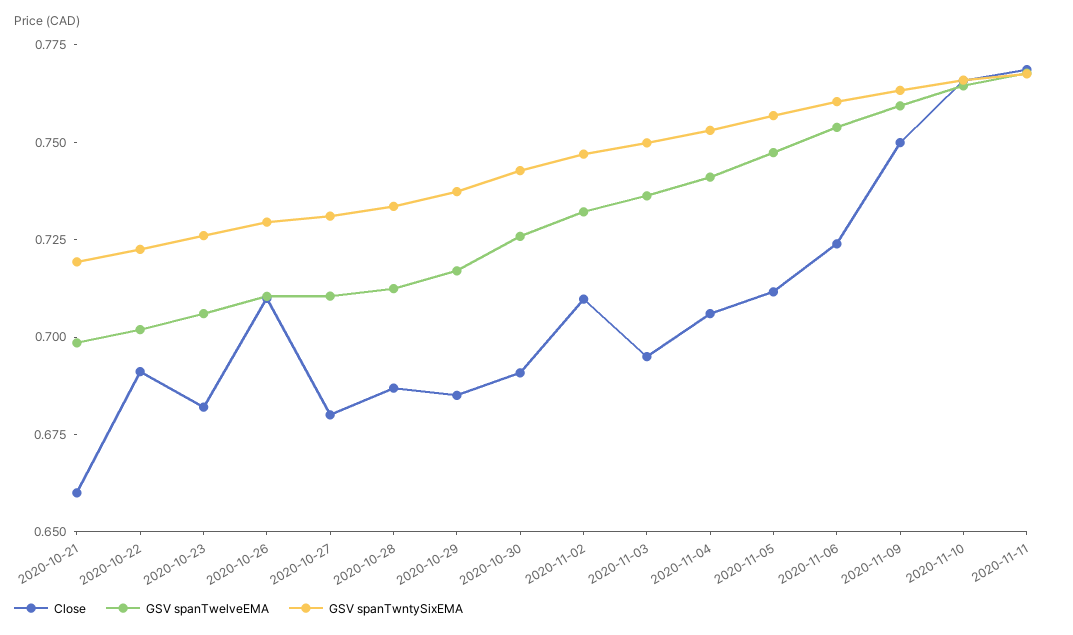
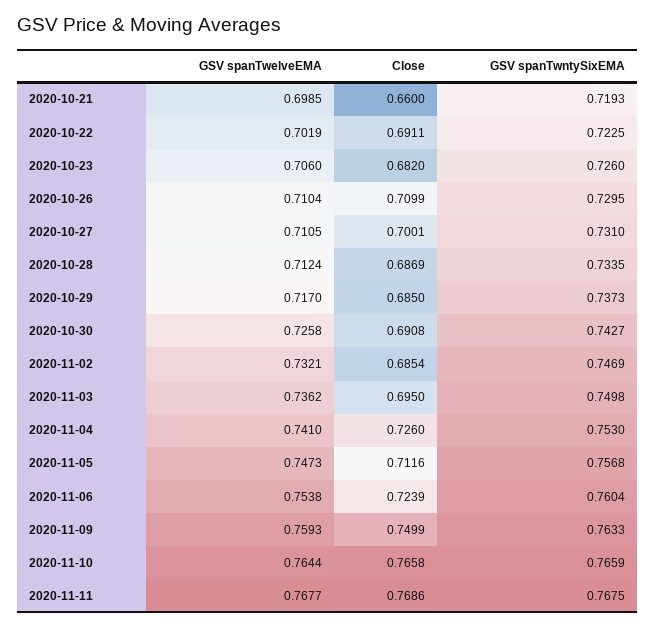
  {
    "Close": {
      "2020-10-21": 0.66,
      "2020-10-22": 0.6911,
      "2020-10-23": 0.682,
      "2020-10-26": 0.7099,
-     "2020-10-27": 0.68,
+     "2020-10-27": 0.7001,
      "2020-10-28": 0.6869,
      "2020-10-29": 0.685,
      "2020-10-30": 0.6908,
-     "2020-11-02": 0.71,
+     "2020-11-02": 0.6854,
      "2020-11-03": 0.695,
-     "2020-11-04": 0.705,
+     "2020-11-04": 0.726,
      "2020-11-05": 0.7116,
      "2020-11-06": 0.7239,
      "2020-11-09": 0.7499,
      "2020-11-10": 0.7658,
      "2020-11-11": 0.7686
    },
    "GSV spanTwelveEMA": {
      "2020-10-21": 0.6985,
      "2020-10-22": 0.7019,
      "2020-10-23": 0.706,
      "2020-10-26": 0.7104,
      "2020-10-27": 0.7105,
      "2020-10-28": 0.7124,
      "2020-10-29": 0.717,
      "2020-10-30": 0.7258,
      "2020-11-02": 0.7321,
      "2020-11-03": 0.7362,
      "2020-11-04": 0.741,
      "2020-11-05": 0.7473,
      "2020-11-06": 0.7538,
      "2020-11-09": 0.7593,
      "2020-11-10": 0.7644,
      "2020-11-11": 0.7677
    },
    "GSV spanTwntySixEMA": {
      "2020-10-21": 0.7193,
      "2020-10-22": 0.7225,
      "2020-10-23": 0.726,
      "2020-10-26": 0.7295,
      "2020-10-27": 0.731,
      "2020-10-28": 0.7335,
      "2020-10-29": 0.7373,
      "2020-10-30": 0.7427,
      "2020-11-02": 0.7469,
      "2020-11-03": 0.7498,
      "2020-11-04": 0.753,
      "2020-11-05": 0.7568,
      "2020-11-06": 0.7604,
      "2020-11-09": 0.7633,
      "2020-11-10": 0.7659,
      "2020-11-11": 0.7675
    }
  }

